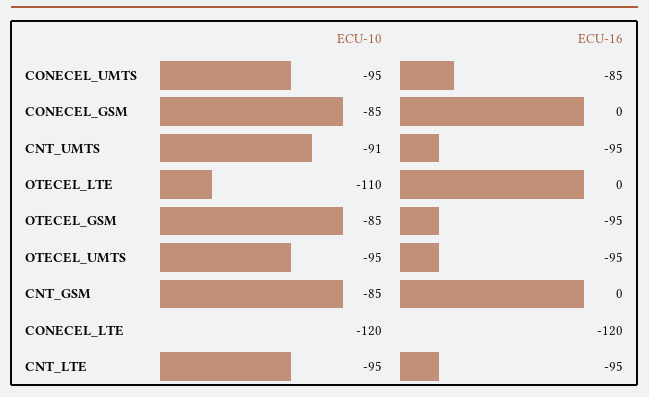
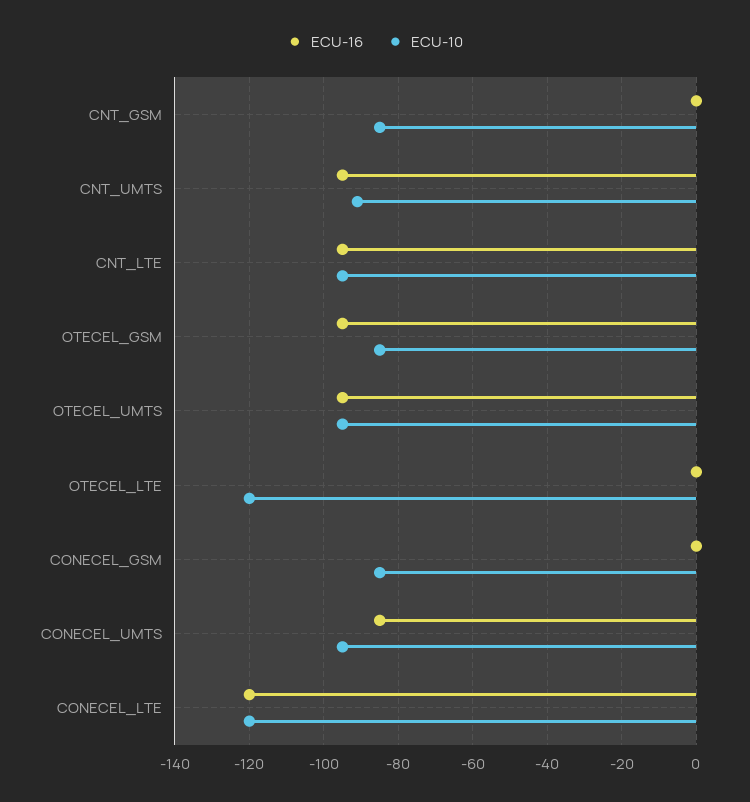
  {
    "ECU-10": {
      "CONECEL_UMTS": -95,
      "CONECEL_GSM": -85,
      "CNT_UMTS": -91,
-     "OTECEL_LTE": -110,
+     "OTECEL_LTE": -120,
      "OTECEL_GSM": -85,
      "OTECEL_UMTS": -95,
      "CNT_GSM": -85,
      "CONECEL_LTE": -120,
      "CNT_LTE": -95
    },
    "ECU-16": {
      "CONECEL_UMTS": -85,
      "CONECEL_GSM": 0,
      "CNT_UMTS": -95,
      "OTECEL_LTE": 0,
      "OTECEL_GSM": -95,
      "OTECEL_UMTS": -95,
      "CNT_GSM": 0,
      "CONECEL_LTE": -120,
      "CNT_LTE": -95
    }
  }

